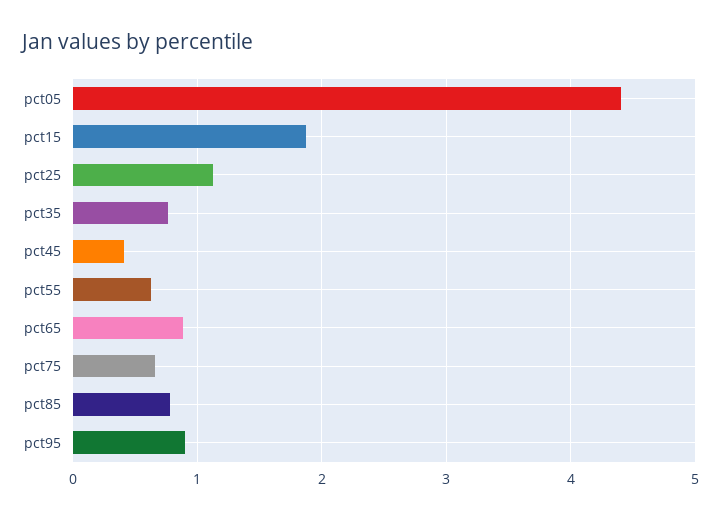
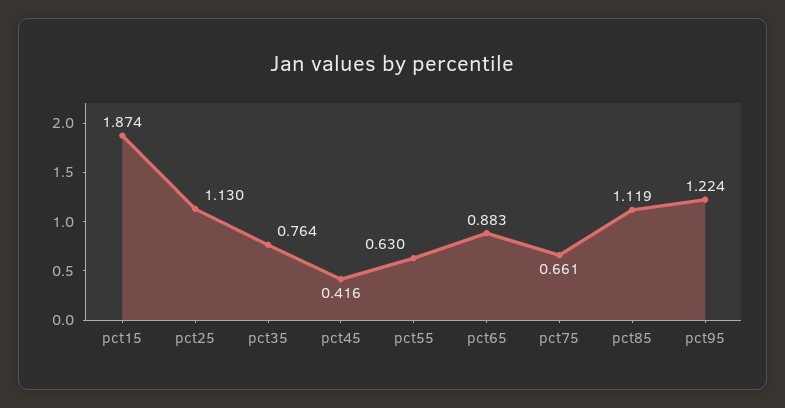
  {
-   "pct05": 4.4,
    "pct15": 1.874,
    "pct25": 1.13,
    "pct35": 0.764,
    "pct45": 0.416,
    "pct55": 0.63,
    "pct65": 0.883,
    "pct75": 0.661,
-   "pct85": 0.8,
+   "pct85": 1.119,
-   "pct95": 0.9
+   "pct95": 1.224
  }

